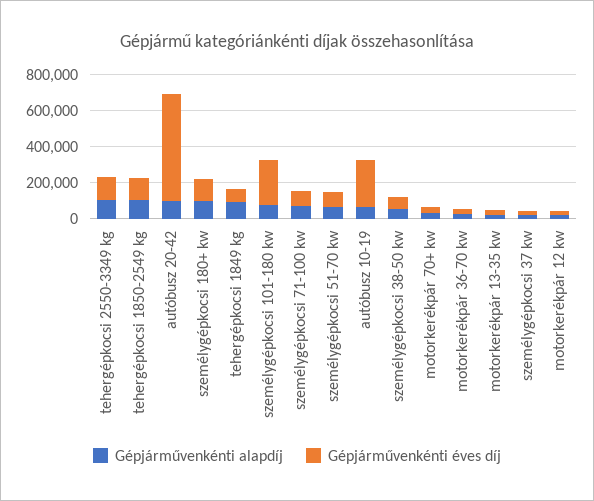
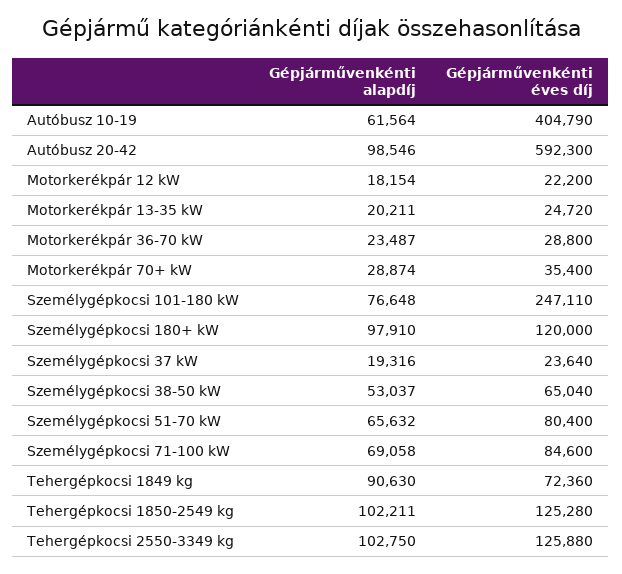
  {
    "Gépjárművenkénti alapdíj": {
      "tehergépkocsi 2550-3349 kg": 102750,
      "tehergépkocsi 1850-2549 kg": 102211,
      "autóbusz 20-42": 98546,
      "személygépkocsi 180+ kw": 97910,
      "tehergépkocsi 1849 kg": 90630,
      "személygépkocsi 101-180 kw": 76648,
      "személygépkocsi 71-100 kw": 69058,
      "személygépkocsi 51-70 kw": 65632,
      "autóbusz 10-19": 61564,
      "személygépkocsi 38-50 kw": 53037,
      "motorkerékpár 70+ kw": 28874,
      "motorkerékpár 36-70 kw": 23487,
      "motorkerékpár 13-35 kw": 20211,
      "személygépkocsi 37 kw": 19316,
      "motorkerékpár 12 kw": 18154
    },
    "Gépjárművenkénti éves díj": {
      "tehergépkocsi 2550-3349 kg": 125880,
      "tehergépkocsi 1850-2549 kg": 125280,
      "autóbusz 20-42": 592300,
      "személygépkocsi 180+ kw": 120000,
      "tehergépkocsi 1849 kg": 72360,
      "személygépkocsi 101-180 kw": 247110,
      "személygépkocsi 71-100 kw": 84600,
      "személygépkocsi 51-70 kw": 80400,
-     "autóbusz 10-19": 250000,
+     "autóbusz 10-19": 404790,
      "személygépkocsi 38-50 kw": 65040,
      "motorkerékpár 70+ kw": 35400,
      "motorkerékpár 36-70 kw": 28800,
      "motorkerékpár 13-35 kw": 24720,
      "személygépkocsi 37 kw": 23640,
      "motorkerékpár 12 kw": 22200
    }
  }

